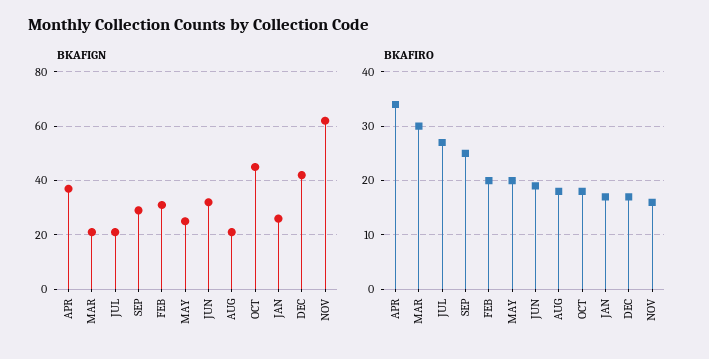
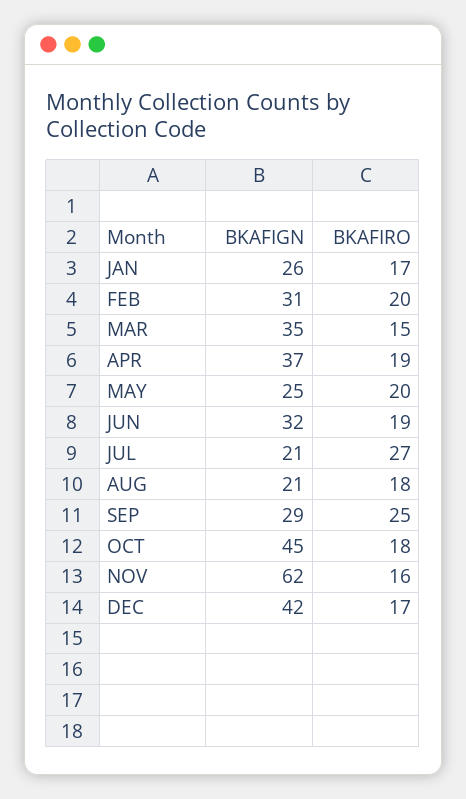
  {
    "BKAFIGN": {
      "APR": 37,
-     "MAR": 20,
+     "MAR": 35,
      "JUL": 21,
      "SEP": 29,
      "FEB": 31,
      "MAY": 25,
      "JUN": 32,
      "AUG": 21,
      "OCT": 45,
      "JAN": 26,
      "DEC": 42,
      "NOV": 62
    },
    "BKAFIRO": {
-     "APR": 35,
+     "APR": 19,
-     "MAR": 30,
+     "MAR": 15,
      "JUL": 27,
      "SEP": 25,
      "FEB": 20,
      "MAY": 20,
      "JUN": 19,
      "AUG": 18,
      "OCT": 18,
      "JAN": 17,
      "DEC": 17,
      "NOV": 16
    }
  }

